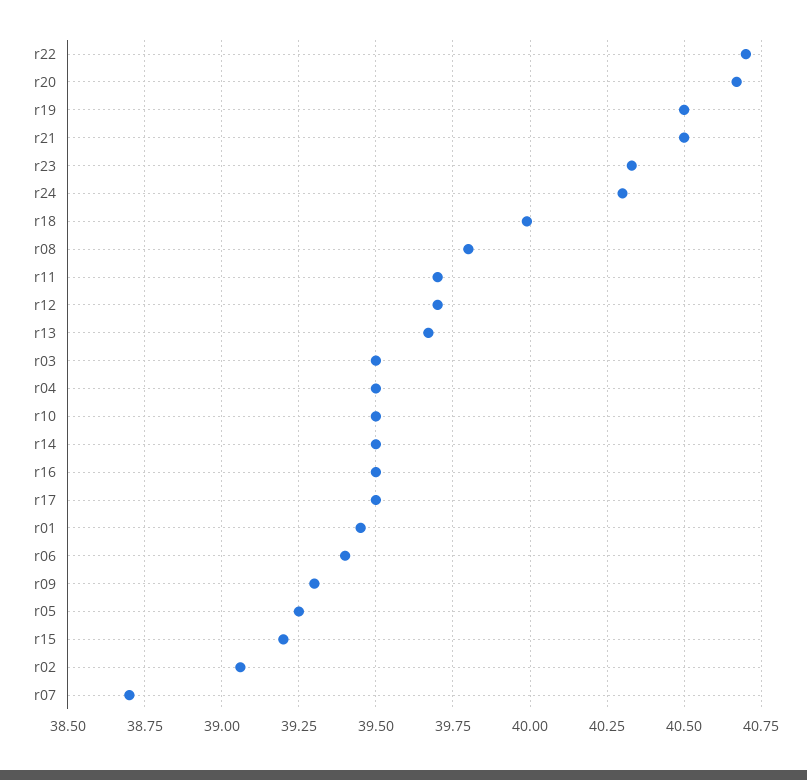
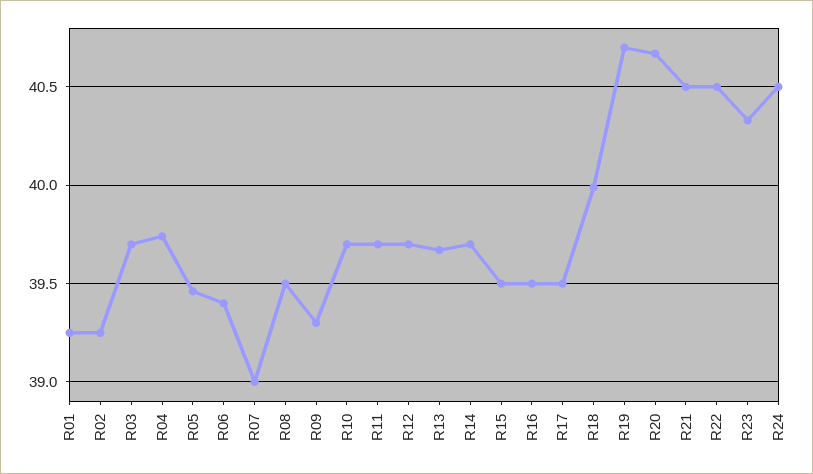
  {
-   "r22": 40.7,
+   "r22": 40.5,
    "r20": 40.65,
-   "r19": 40.5,
+   "r19": 40.7,
    "r21": 40.5,
    "r23": 40.35,
-   "r24": 40.3,
+   "r24": 40.5,
    "r18": 40,
-   "r08": 39.8,
+   "r08": 39.5,
    "r11": 39.7,
    "r12": 39.7,
    "r13": 39.65,
-   "r03": 39.5,
+   "r03": 39.7,
-   "r04": 39.5,
+   "r04": 39.75,
-   "r10": 39.5,
+   "r10": 39.7,
-   "r14": 39.5,
+   "r14": 39.7,
    "r16": 39.5,
    "r17": 39.5,
-   "r01": 39.45,
+   "r01": 39.25,
    "r06": 39.4,
    "r09": 39.3,
-   "r05": 39.25,
+   "r05": 39.45,
-   "r15": 39.2,
+   "r15": 39.5,
-   "r02": 39.05,
+   "r02": 39.25,
-   "r07": 38.7
+   "r07": 39
  }

